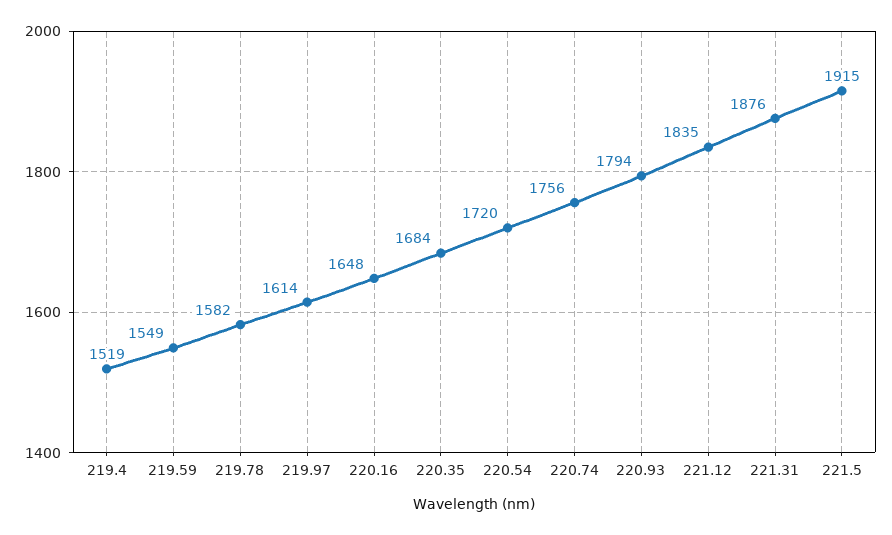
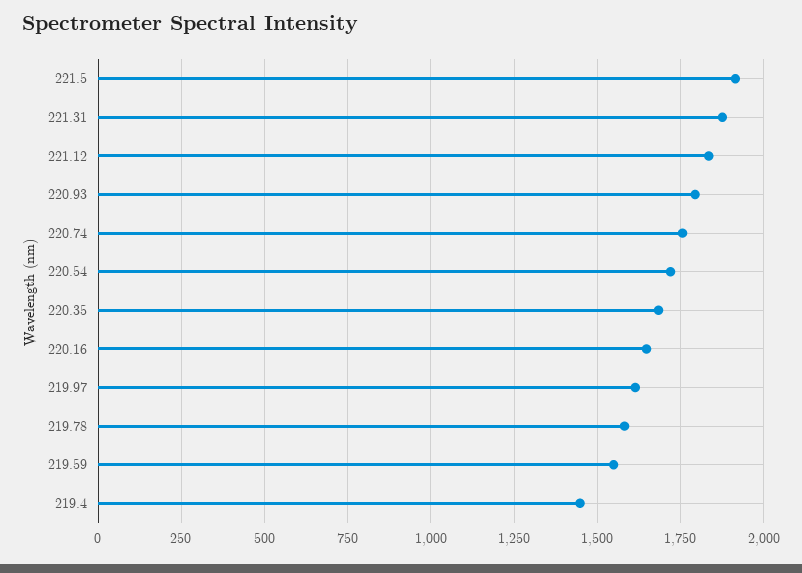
  {
-   "219.4": 1519,
+   "219.4": 1450,
    "219.59": 1549,
    "219.78": 1582,
    "219.97": 1614,
    "220.16": 1648,
    "220.35": 1684,
    "220.54": 1720,
    "220.74": 1756,
    "220.93": 1794,
    "221.12": 1835,
    "221.31": 1876,
    "221.5": 1915
  }

